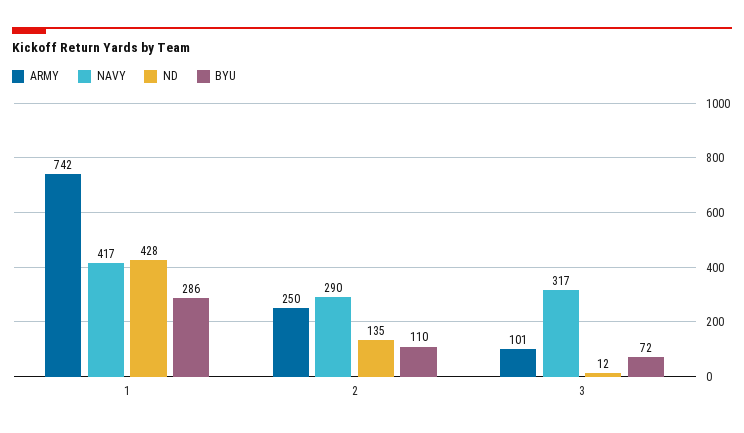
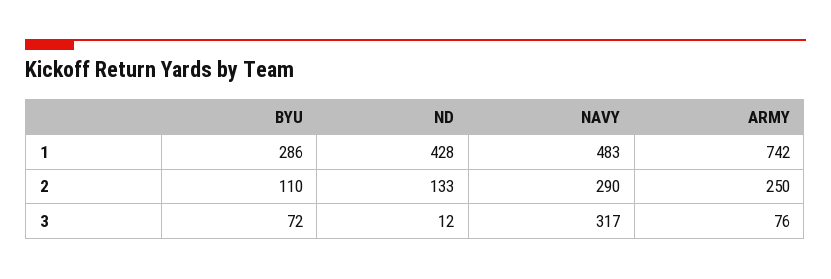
  {
    "ARMY": {
      "1": 742,
      "2": 250,
-     "3": 101
+     "3": 76
    },
    "NAVY": {
-     "1": 417,
+     "1": 483,
      "2": 290,
      "3": 317
    },
    "ND": {
      "1": 428,
-     "2": 135,
+     "2": 133,
      "3": 12
    },
    "BYU": {
      "1": 286,
      "2": 110,
      "3": 72
    }
  }

